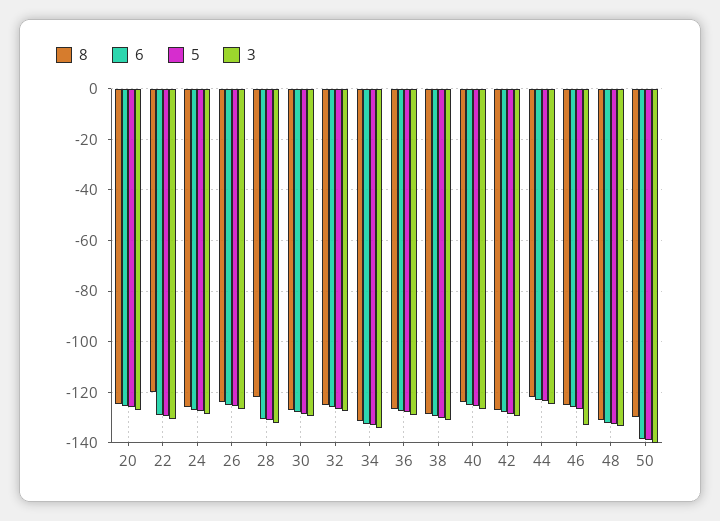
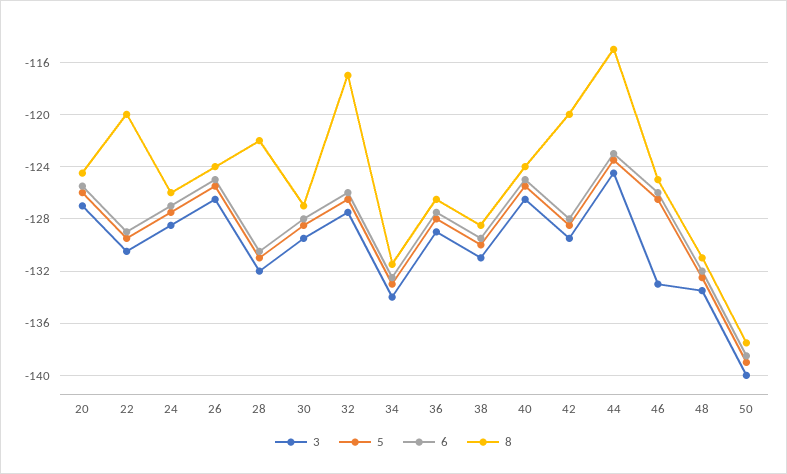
  {
    "8": {
      "20": -124.5,
      "22": -120,
      "24": -126,
      "26": -124,
      "28": -122,
      "30": -127,
-     "32": -125,
+     "32": -117,
      "34": -131.5,
      "36": -126.5,
      "38": -128.5,
      "40": -124,
-     "42": -127.5,
+     "42": -120,
-     "44": -122.5,
+     "44": -115,
      "46": -125,
      "48": -131,
-     "50": -130
+     "50": -137.5
    },
    "6": {
      "20": -125.5,
      "22": -129,
      "24": -127,
      "26": -125,
      "28": -130.5,
      "30": -128,
      "32": -126,
      "34": -132.5,
      "36": -127.5,
      "38": -129.5,
      "40": -125,
      "42": -128,
      "44": -123,
      "46": -126,
      "48": -132,
      "50": -138.5
    },
    "5": {
      "20": -126,
      "22": -129.5,
      "24": -127.5,
      "26": -125.5,
      "28": -131,
      "30": -128.5,
      "32": -126.5,
      "34": -133,
      "36": -128,
      "38": -130,
      "40": -125.5,
      "42": -128.5,
      "44": -123.5,
      "46": -126.5,
      "48": -132.5,
      "50": -139
    },
    "3": {
      "20": -127,
      "22": -130.5,
      "24": -128.5,
      "26": -126.5,
      "28": -132,
      "30": -129.5,
      "32": -127.5,
      "34": -134,
      "36": -129,
      "38": -131,
      "40": -126.5,
      "42": -129.5,
      "44": -124.5,
      "46": -133,
      "48": -133.5,
      "50": -140
    }
  }

